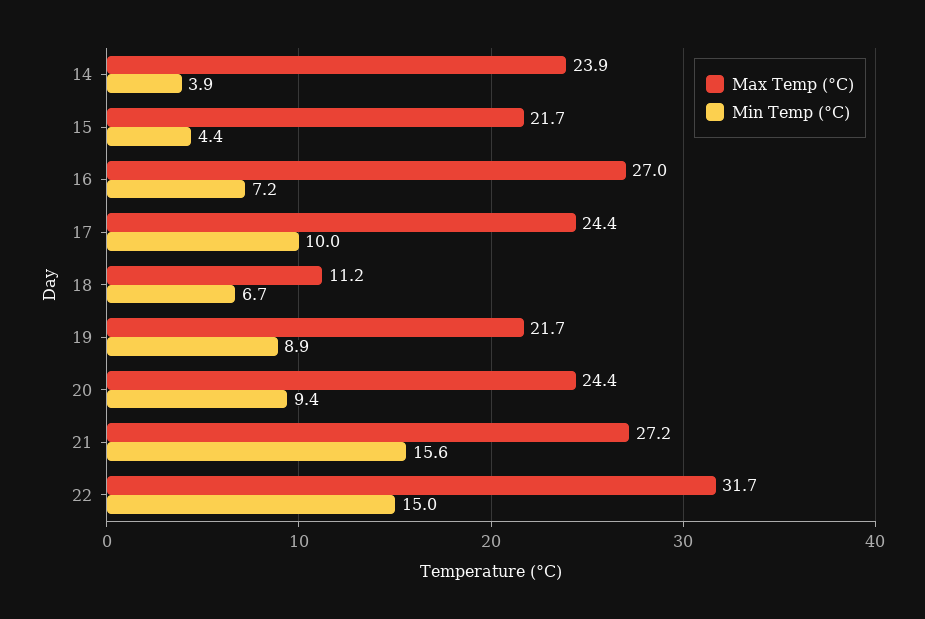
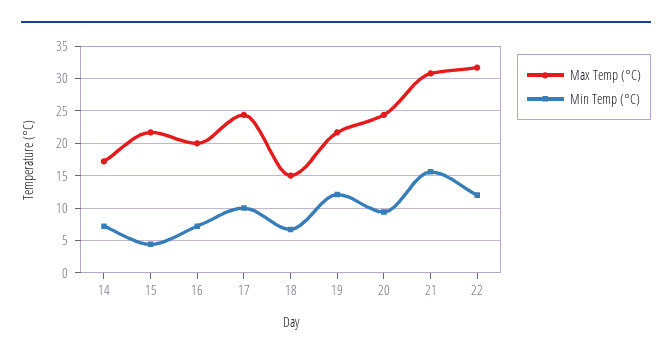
  {
    "Max Temp (°C)": {
-     "14": 23.9,
+     "14": 17,
      "15": 21.7,
-     "16": 27,
+     "16": 20,
      "17": 24.4,
-     "18": 11.2,
+     "18": 15,
      "19": 21.7,
      "20": 24.4,
-     "21": 27.2,
+     "21": 31,
      "22": 31.7
    },
    "Min Temp (°C)": {
-     "14": 3.9,
+     "14": 7,
      "15": 4.4,
      "16": 7.2,
      "17": 10,
      "18": 6.7,
-     "19": 8.9,
+     "19": 12,
      "20": 9.4,
      "21": 15.6,
-     "22": 15
+     "22": 12
    }
  }

